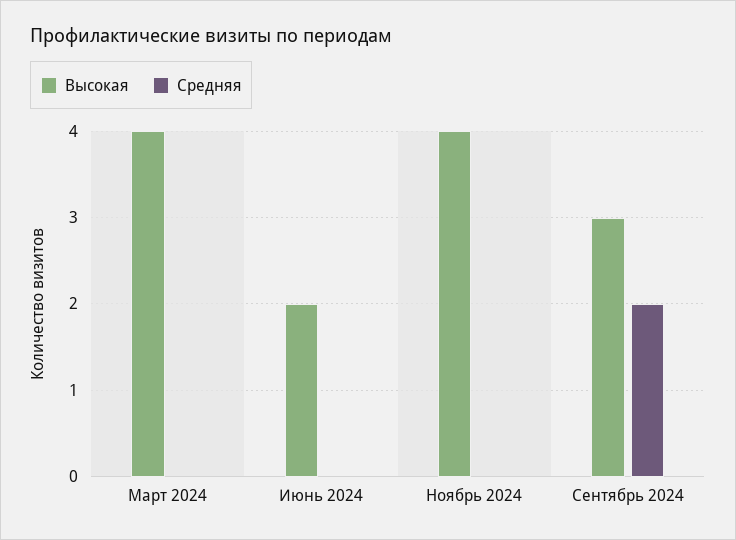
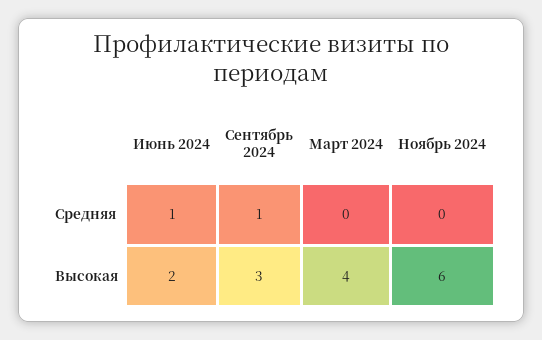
  {
    "Высокая": {
      "Март 2024": 4,
      "Июнь 2024": 2,
-     "Ноябрь 2024": 4,
+     "Ноябрь 2024": 6,
      "Сентябрь 2024": 3
    },
    "Средняя": {
      "Март 2024": 0,
-     "Июнь 2024": 0,
+     "Июнь 2024": 1,
      "Ноябрь 2024": 0,
-     "Сентябрь 2024": 2
+     "Сентябрь 2024": 1
    }
  }

